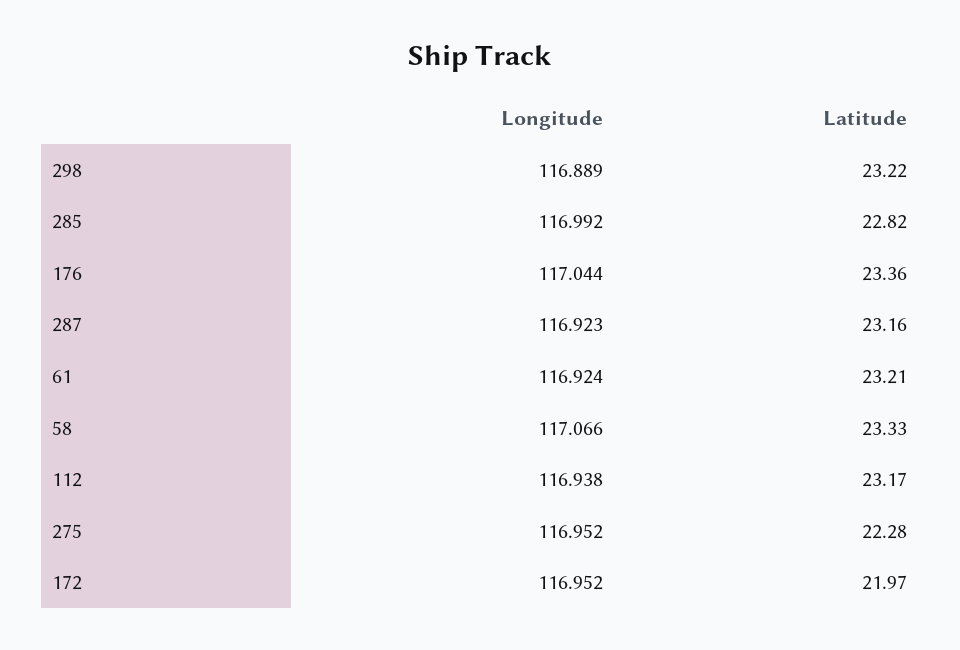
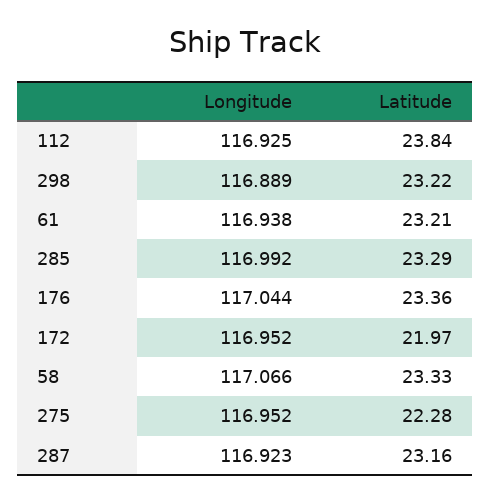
  {
    "Longitude": {
      "298": 116.889,
      "285": 116.992,
      "176": 117.044,
      "287": 116.923,
-     "61": 116.924,
+     "61": 116.938,
      "58": 117.066,
-     "112": 116.938,
+     "112": 116.925,
      "275": 116.952,
      "172": 116.952
    },
    "Latitude": {
      "298": 23.22,
-     "285": 22.82,
+     "285": 23.29,
      "176": 23.36,
      "287": 23.16,
      "61": 23.21,
      "58": 23.33,
-     "112": 23.17,
+     "112": 23.84,
      "275": 22.28,
      "172": 21.97
    }
  }

